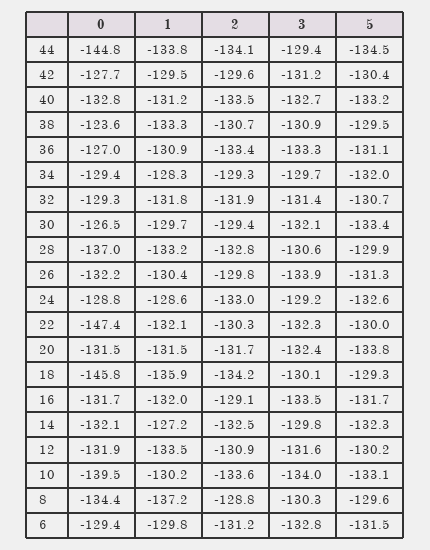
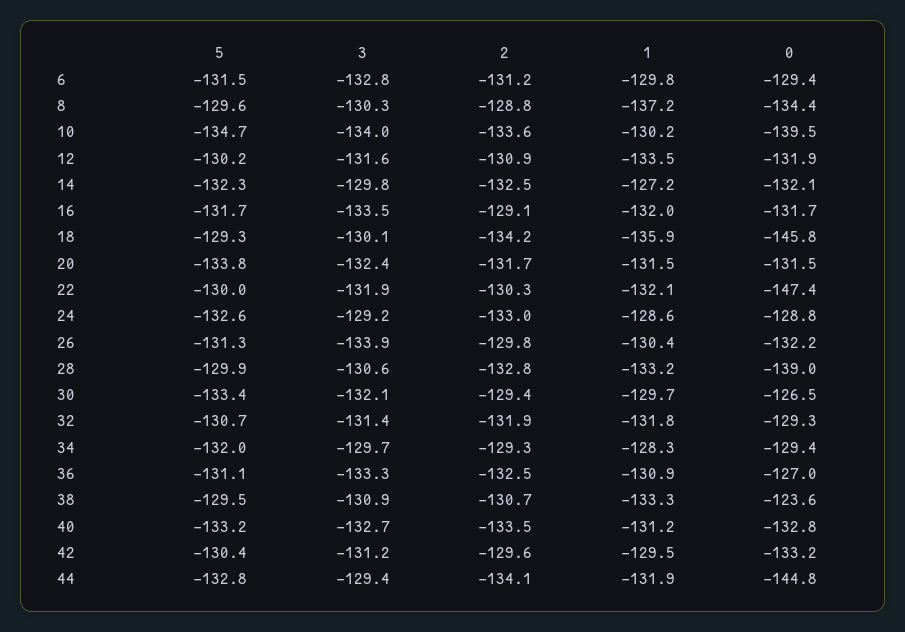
  {
    "0": {
      "44": -144.8,
-     "42": -127.7,
+     "42": -133.2,
      "40": -132.8,
      "38": -123.6,
      "36": -127,
      "34": -129.4,
      "32": -129.3,
      "30": -126.5,
-     "28": -137,
+     "28": -139,
      "26": -132.2,
      "24": -128.8,
      "22": -147.4,
      "20": -131.5,
      "18": -145.8,
      "16": -131.7,
      "14": -132.1,
      "12": -131.9,
      "10": -139.5,
      "8": -134.4,
      "6": -129.4
    },
    "1": {
-     "44": -133.8,
+     "44": -131.9,
      "42": -129.5,
      "40": -131.2,
      "38": -133.3,
      "36": -130.9,
      "34": -128.3,
      "32": -131.8,
      "30": -129.7,
      "28": -133.2,
      "26": -130.4,
      "24": -128.6,
      "22": -132.1,
      "20": -131.5,
      "18": -135.9,
      "16": -132,
      "14": -127.2,
      "12": -133.5,
      "10": -130.2,
      "8": -137.2,
      "6": -129.8
    },
    "2": {
      "44": -134.1,
      "42": -129.6,
      "40": -133.5,
      "38": -130.7,
-     "36": -133.4,
+     "36": -132.5,
      "34": -129.3,
      "32": -131.9,
      "30": -129.4,
      "28": -132.8,
      "26": -129.8,
      "24": -133,
      "22": -130.3,
      "20": -131.7,
      "18": -134.2,
      "16": -129.1,
      "14": -132.5,
      "12": -130.9,
      "10": -133.6,
      "8": -128.8,
      "6": -131.2
    },
    "3": {
      "44": -129.4,
      "42": -131.2,
      "40": -132.7,
      "38": -130.9,
      "36": -133.3,
      "34": -129.7,
      "32": -131.4,
      "30": -132.1,
      "28": -130.6,
      "26": -133.9,
      "24": -129.2,
-     "22": -132.3,
+     "22": -131.9,
      "20": -132.4,
      "18": -130.1,
      "16": -133.5,
      "14": -129.8,
      "12": -131.6,
      "10": -134,
      "8": -130.3,
      "6": -132.8
    },
    "5": {
-     "44": -134.5,
+     "44": -132.8,
      "42": -130.4,
      "40": -133.2,
      "38": -129.5,
      "36": -131.1,
      "34": -132,
      "32": -130.7,
      "30": -133.4,
      "28": -129.9,
      "26": -131.3,
      "24": -132.6,
      "22": -130,
      "20": -133.8,
      "18": -129.3,
      "16": -131.7,
      "14": -132.3,
      "12": -130.2,
-     "10": -133.1,
+     "10": -134.7,
      "8": -129.6,
      "6": -131.5
    }
  }

